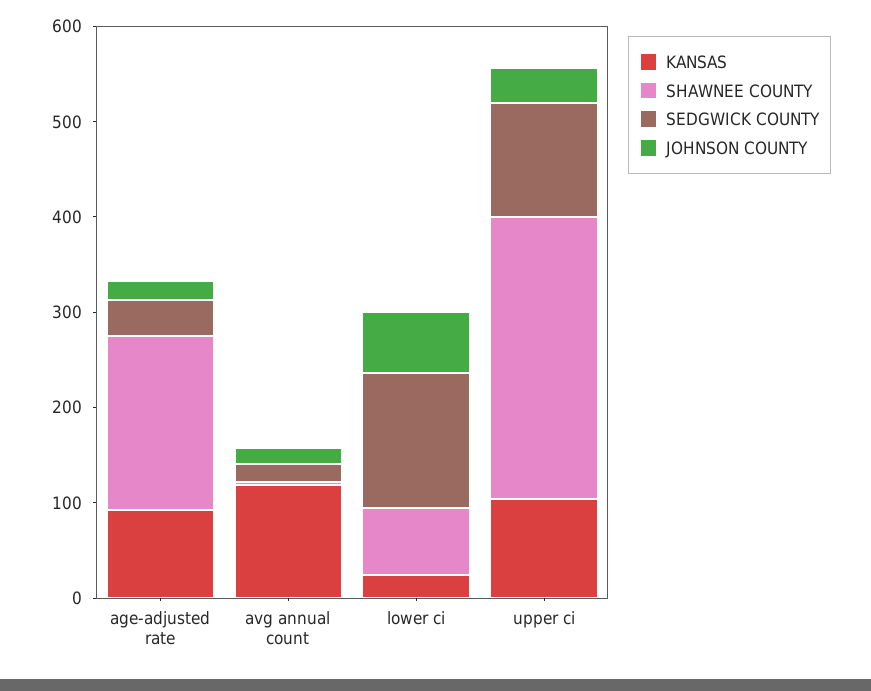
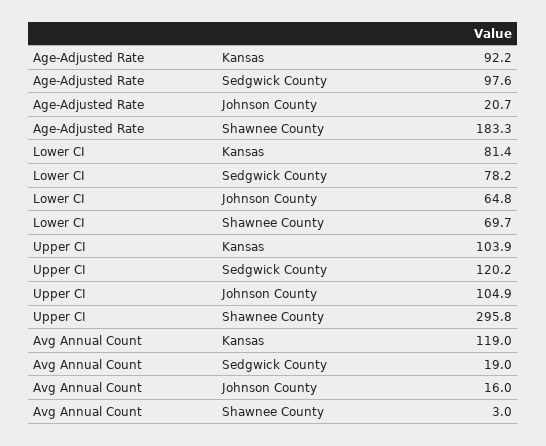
  {
    "KANSAS": {
      "age-adjusted rate": 92.2,
      "avg annual count": 119,
-     "lower ci": 20,
+     "lower ci": 81.4,
      "upper ci": 103.9
    },
    "SHAWNEE COUNTY": {
      "age-adjusted rate": 183.3,
      "avg annual count": 3,
      "lower ci": 69.7,
      "upper ci": 295.8
    },
    "SEDGWICK COUNTY": {
-     "age-adjusted rate": 40,
+     "age-adjusted rate": 97.6,
      "avg annual count": 19,
-     "lower ci": 140,
+     "lower ci": 78.2,
      "upper ci": 120.2
    },
    "JOHNSON COUNTY": {
      "age-adjusted rate": 20.7,
      "avg annual count": 16,
      "lower ci": 64.8,
-     "upper ci": 40
+     "upper ci": 104.9
    }
  }

